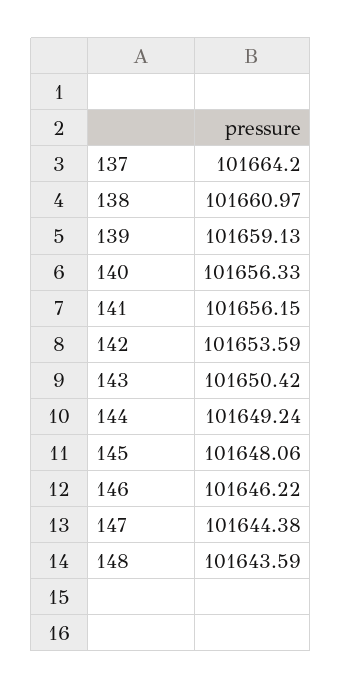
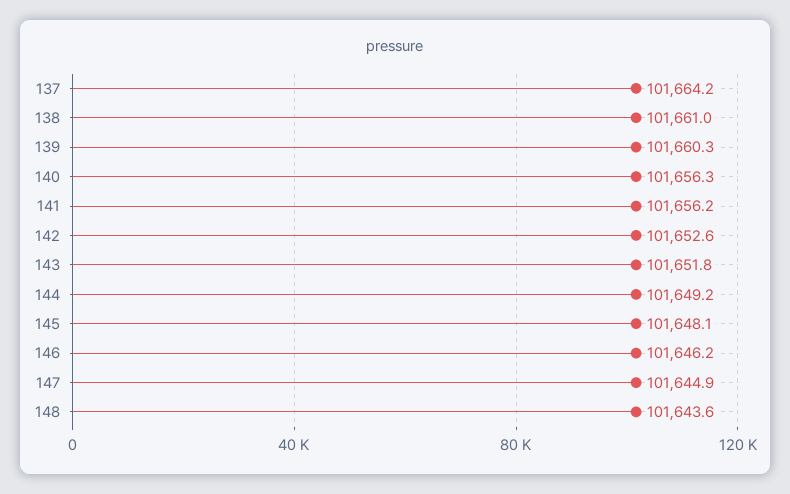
  {
    "137": 101664.2,
    "138": 101660.97,
-   "139": 101659.13,
+   "139": 101660.3,
    "140": 101656.33,
    "141": 101656.15,
-   "142": 101653.59,
+   "142": 101652.6,
-   "143": 101650.42,
+   "143": 101651.8,
    "144": 101649.24,
    "145": 101648.06,
    "146": 101646.22,
-   "147": 101644.38,
+   "147": 101644.9,
    "148": 101643.59
  }

